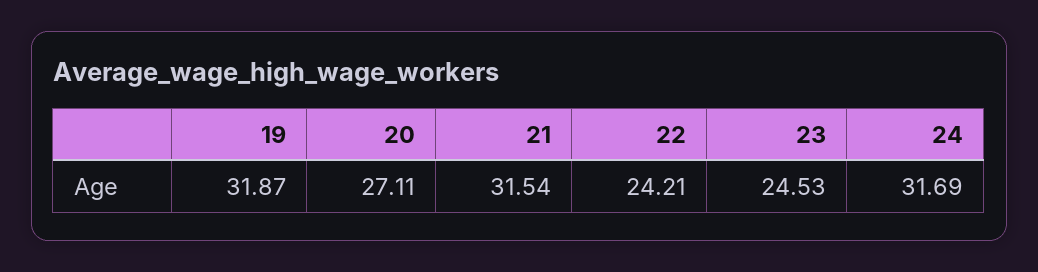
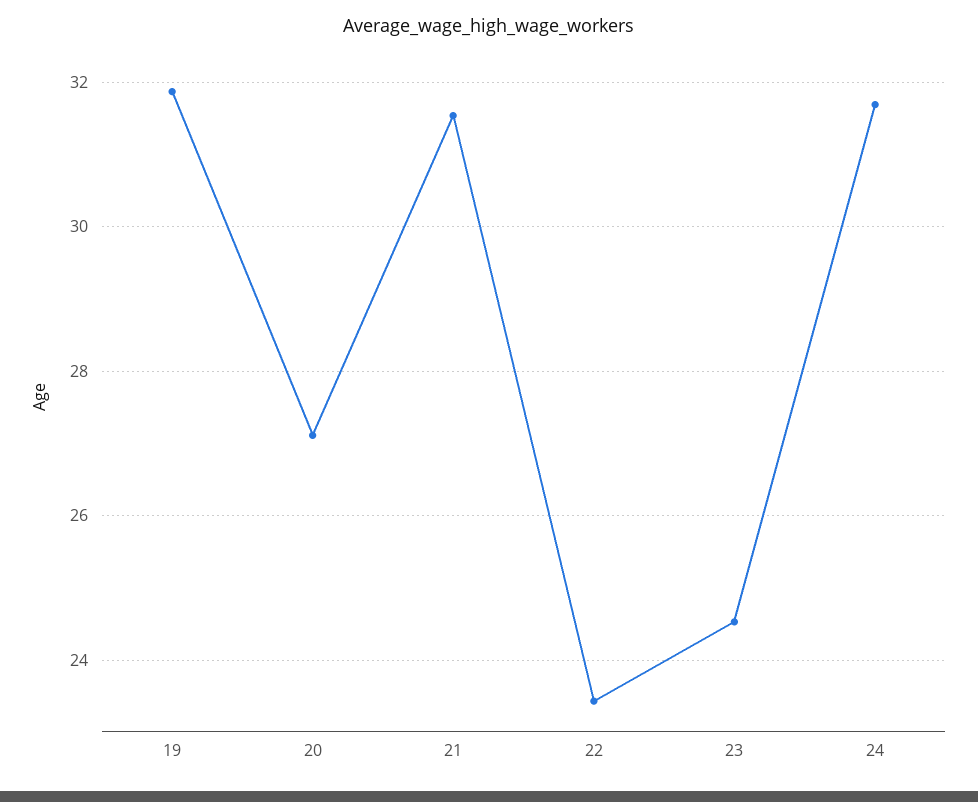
  {
    "19": 31.87,
    "20": 27.11,
    "21": 31.54,
-   "22": 24.21,
+   "22": 23.4,
    "23": 24.53,
    "24": 31.69
  }

